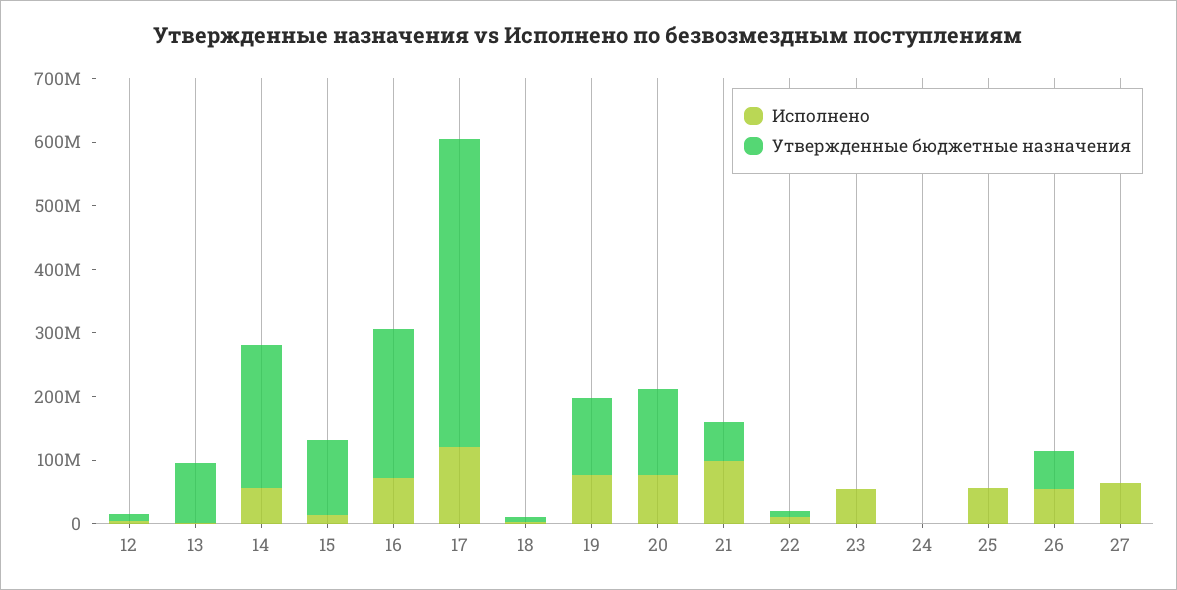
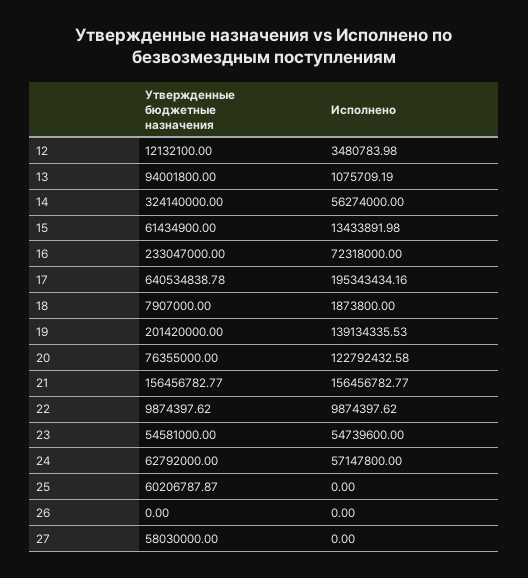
  {
    "Исполнено": {
      "12": 3480783.98,
      "13": 1075709.19,
      "14": 56274000,
      "15": 13433891.98,
      "16": 72318000,
-     "17": 120000000,
+     "17": 195343434.16,
      "18": 1873800,
-     "19": 80000000,
+     "19": 139134335.53,
-     "20": 80000000,
+     "20": 122792432.58,
-     "21": 100000000,
+     "21": 156456782.77,
      "22": 9874397.62,
      "23": 54739600,
-     "24": 0,
+     "24": 57147800,
-     "25": 60000000,
+     "25": 0,
-     "26": 60000000,
+     "26": 0,
-     "27": 60000000
+     "27": 0
    },
    "Утвержденные бюджетные назначения": {
      "12": 12132100,
      "13": 94001800,
-     "14": 220000000,
+     "14": 324140000,
-     "15": 120000000,
+     "15": 61434900,
      "16": 233047000,
-     "17": 480000000,
+     "17": 640534838.78,
      "18": 7907000,
-     "19": 120000000,
+     "19": 201420000,
-     "20": 140000000,
+     "20": 76355000,
-     "21": 60000000,
+     "21": 156456782.77,
      "22": 9874397.62,
-     "23": 0,
+     "23": 54581000,
-     "24": 0,
+     "24": 62792000,
-     "25": 0,
+     "25": 60206787.87,
-     "26": 60000000,
+     "26": 0,
-     "27": 0
+     "27": 58030000
    }
  }

